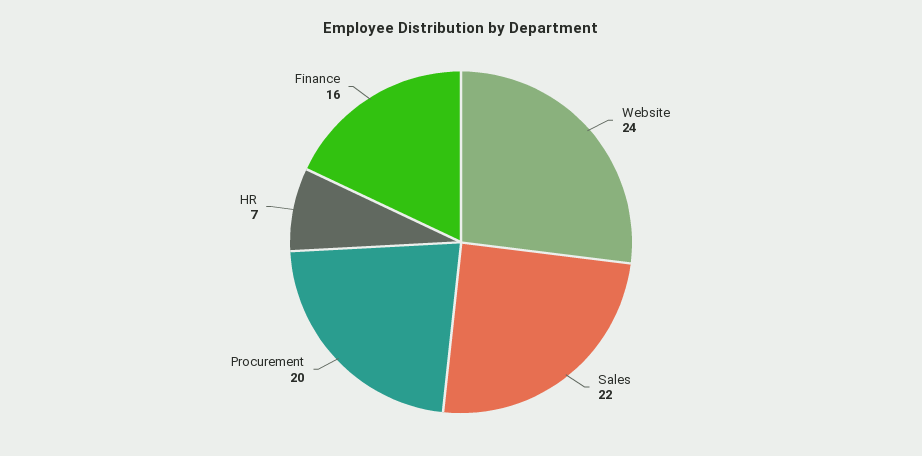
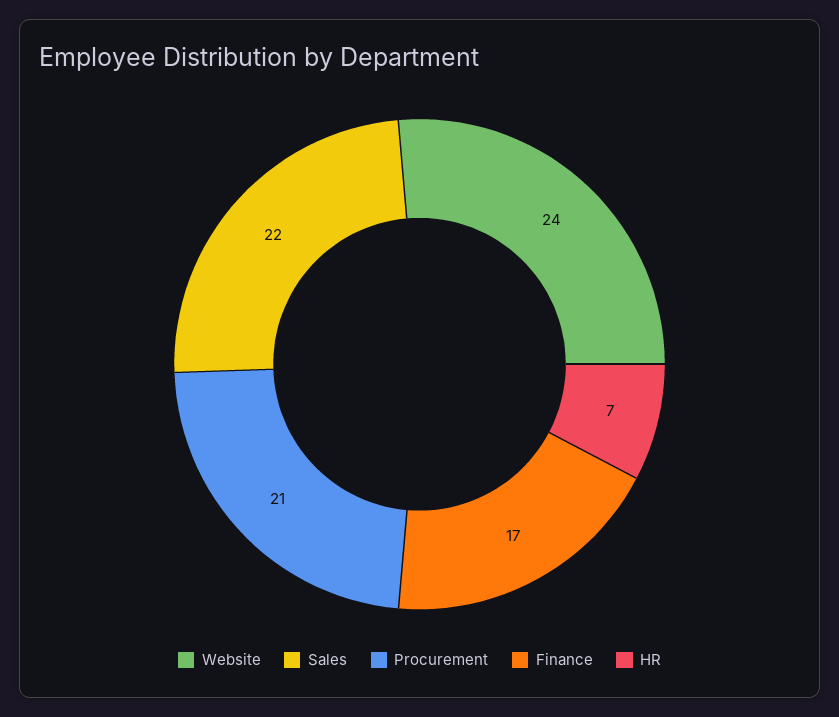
  {
    "Website": 24,
    "Sales": 22,
-   "Procurement": 20,
+   "Procurement": 21,
    "HR": 7,
-   "Finance": 16
+   "Finance": 17
  }

